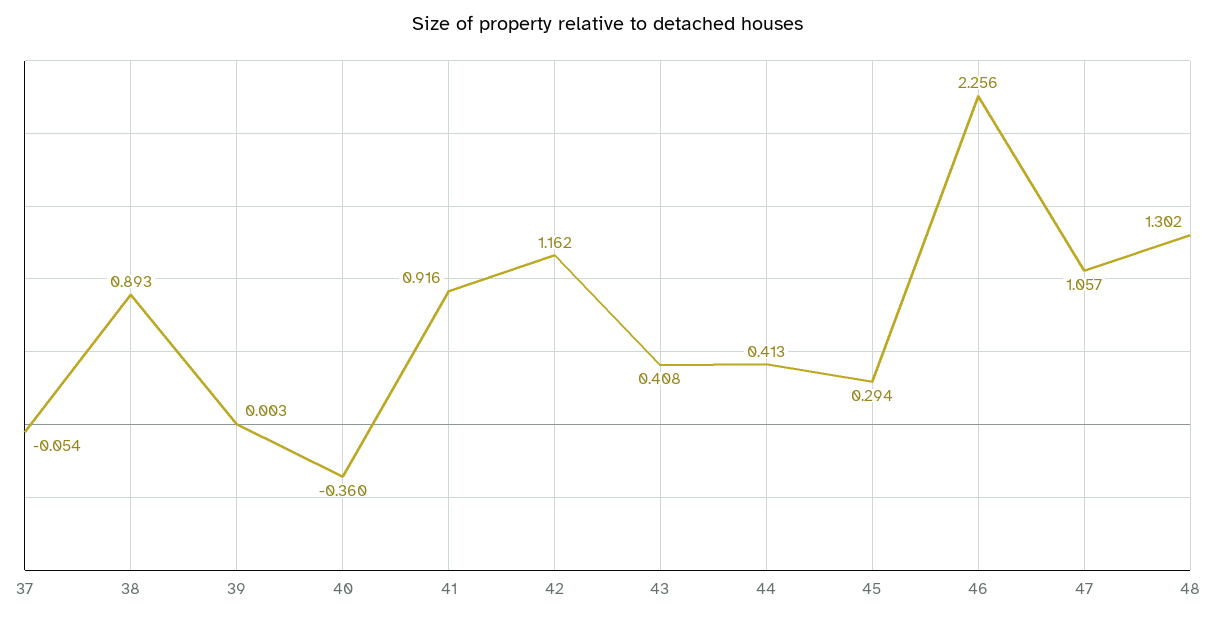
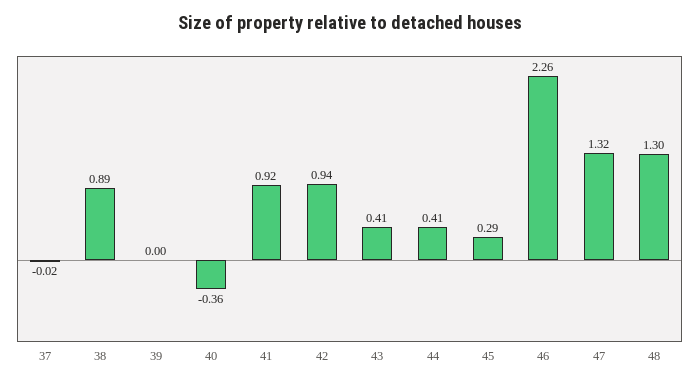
  {
-   "37": -0.054,
+   "37": -0.02,
    "38": 0.893,
    "39": 0.003,
    "40": -0.36,
    "41": 0.916,
-   "42": 1.162,
+   "42": 0.94,
    "43": 0.408,
    "44": 0.413,
    "45": 0.294,
    "46": 2.256,
-   "47": 1.057,
+   "47": 1.32,
    "48": 1.302
  }

